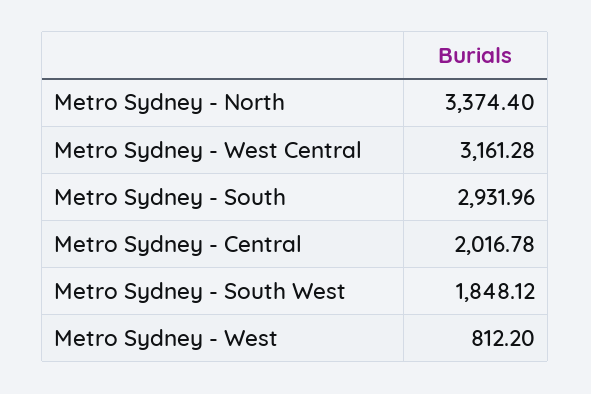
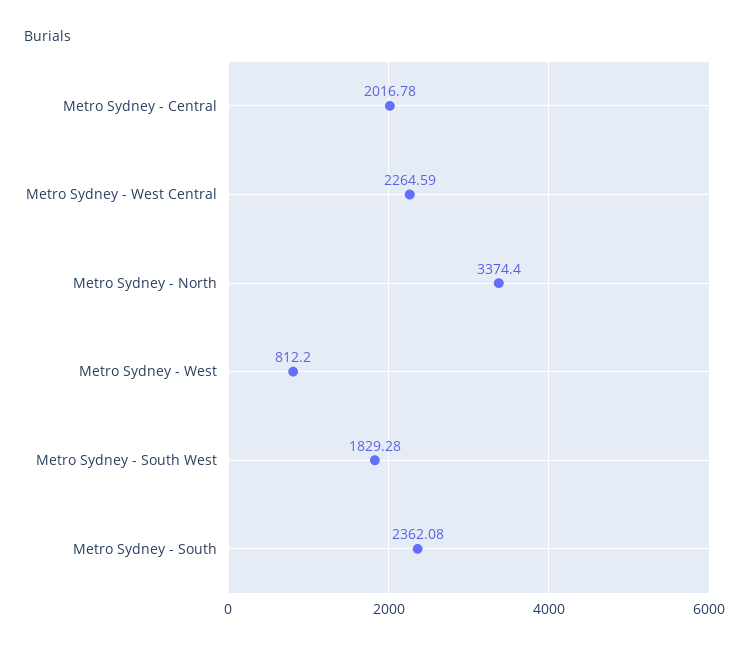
  {
    "Metro Sydney - North": 3374.4,
-   "Metro Sydney - West Central": 3161.28,
+   "Metro Sydney - West Central": 2264.59,
-   "Metro Sydney - South": 2931.96,
+   "Metro Sydney - South": 2362.08,
    "Metro Sydney - Central": 2016.78,
-   "Metro Sydney - South West": 1848.12,
+   "Metro Sydney - South West": 1829.28,
    "Metro Sydney - West": 812.2
  }

